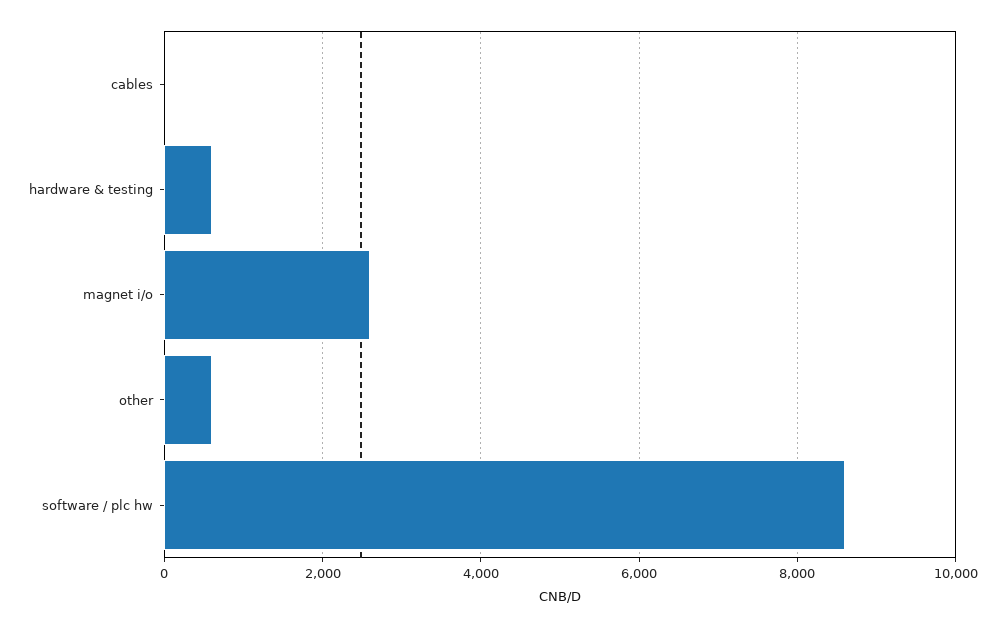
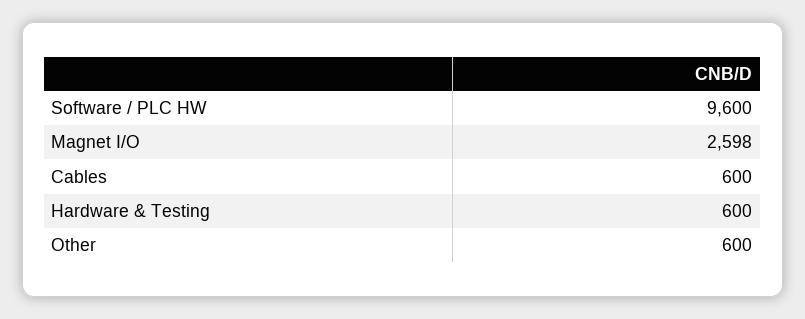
  {
-   "cables": 0,
+   "cables": 600,
    "hardware & testing": 600,
    "magnet i/o": 2598,
    "other": 600,
-   "software / plc hw": 8600
+   "software / plc hw": 9600
  }

